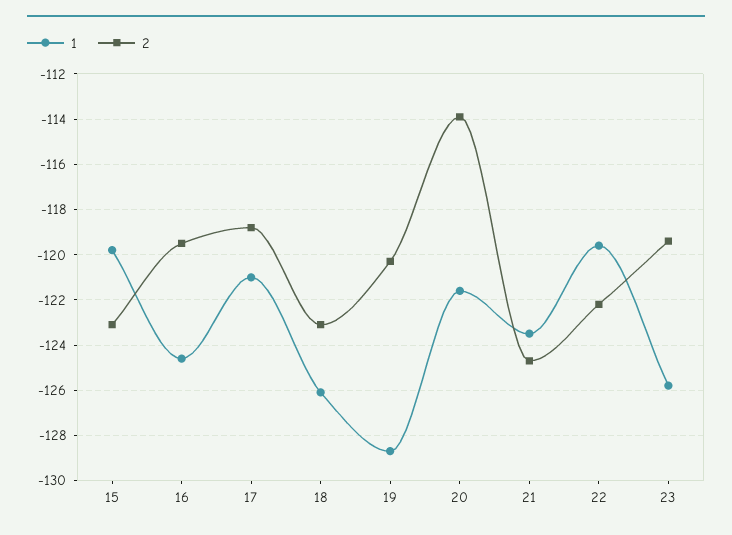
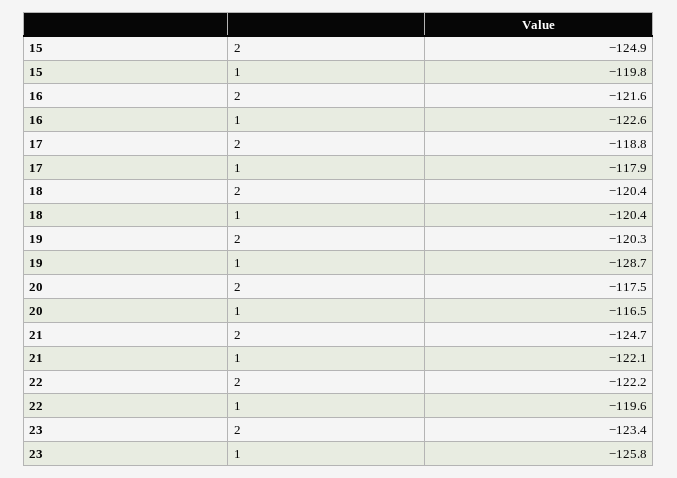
  {
    "1": {
      "15": -119.8,
-     "16": -124.5,
+     "16": -122.6,
-     "17": -121,
+     "17": -117.9,
-     "18": -126,
+     "18": -120.4,
      "19": -128.7,
-     "20": -121.5,
+     "20": -116.5,
-     "21": -123.5,
+     "21": -122.1,
      "22": -119.6,
      "23": -125.8
    },
    "2": {
-     "15": -123,
+     "15": -124.9,
-     "16": -119.5,
+     "16": -121.6,
      "17": -118.8,
-     "18": -123,
+     "18": -120.4,
      "19": -120.3,
-     "20": -114,
+     "20": -117.5,
      "21": -124.7,
      "22": -122.2,
-     "23": -119.5
+     "23": -123.4
    }
  }

